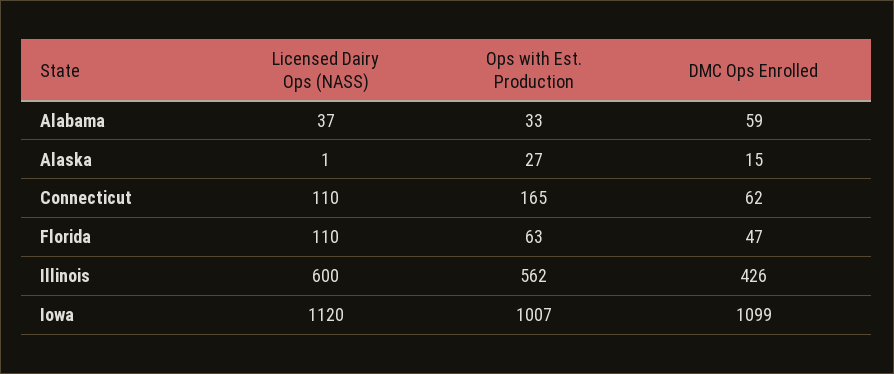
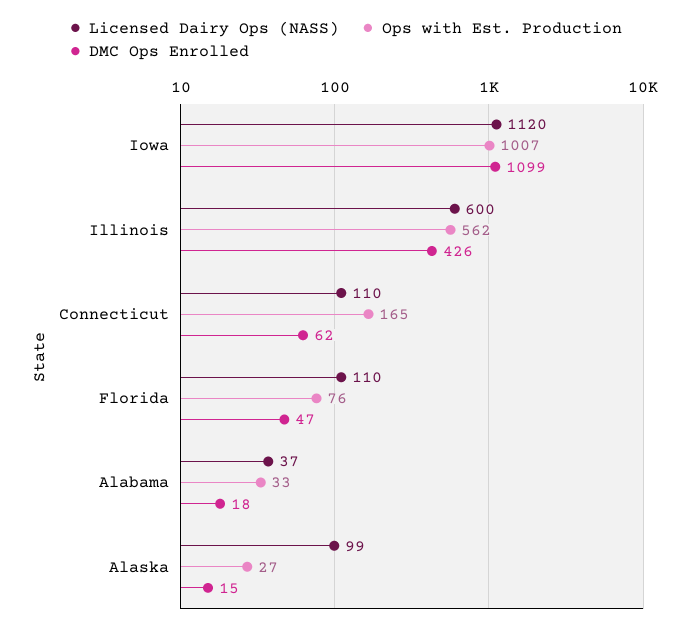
  {
    "Licensed Dairy Ops (NASS)": {
      "Alabama": 37,
-     "Alaska": 1,
+     "Alaska": 99,
      "Connecticut": 110,
      "Florida": 110,
      "Illinois": 600,
      "Iowa": 1120
    },
    "Ops with Est. Production": {
      "Alabama": 33,
      "Alaska": 27,
      "Connecticut": 165,
-     "Florida": 63,
+     "Florida": 76,
      "Illinois": 562,
      "Iowa": 1007
    },
    "DMC Ops Enrolled": {
-     "Alabama": 59,
+     "Alabama": 18,
      "Alaska": 15,
      "Connecticut": 62,
      "Florida": 47,
      "Illinois": 426,
      "Iowa": 1099
    }
  }

